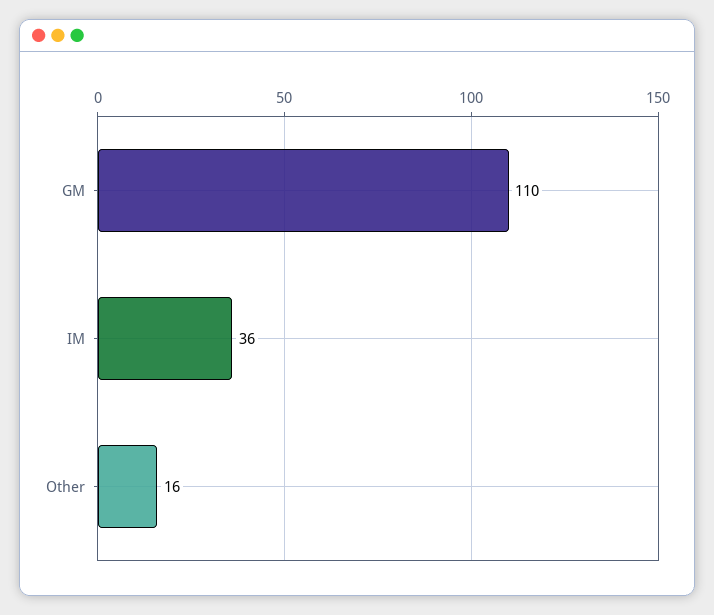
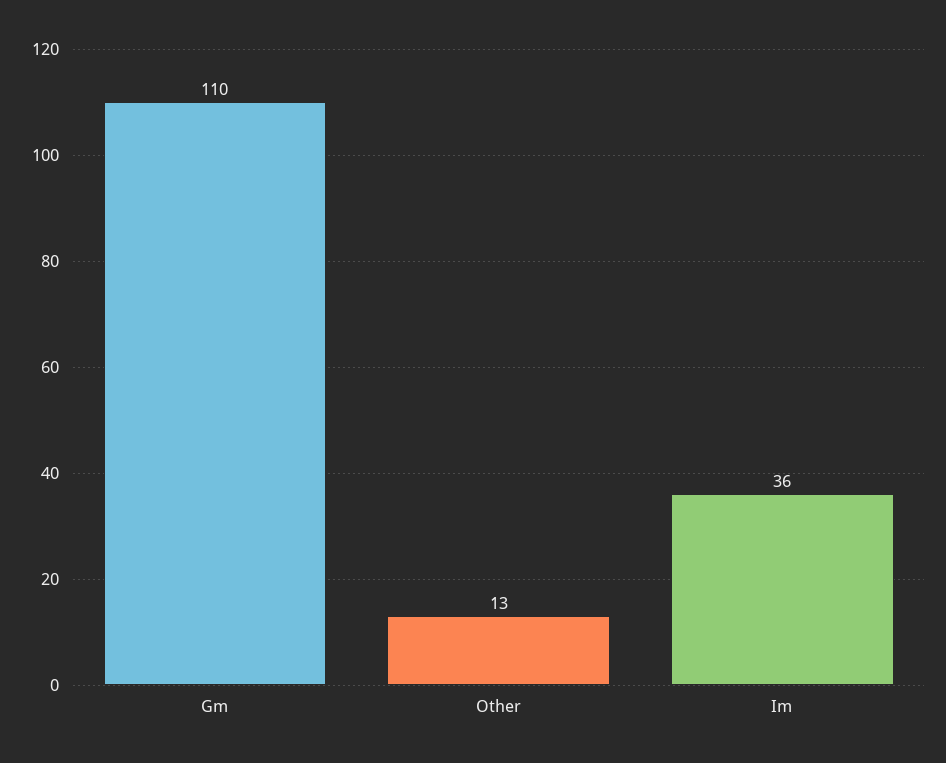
  {
    "GM": 110,
    "IM": 36,
-   "Other": 16
+   "Other": 13
  }

